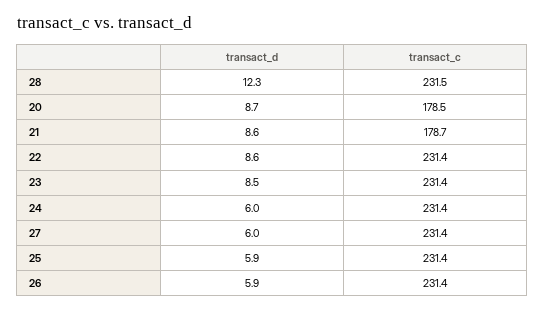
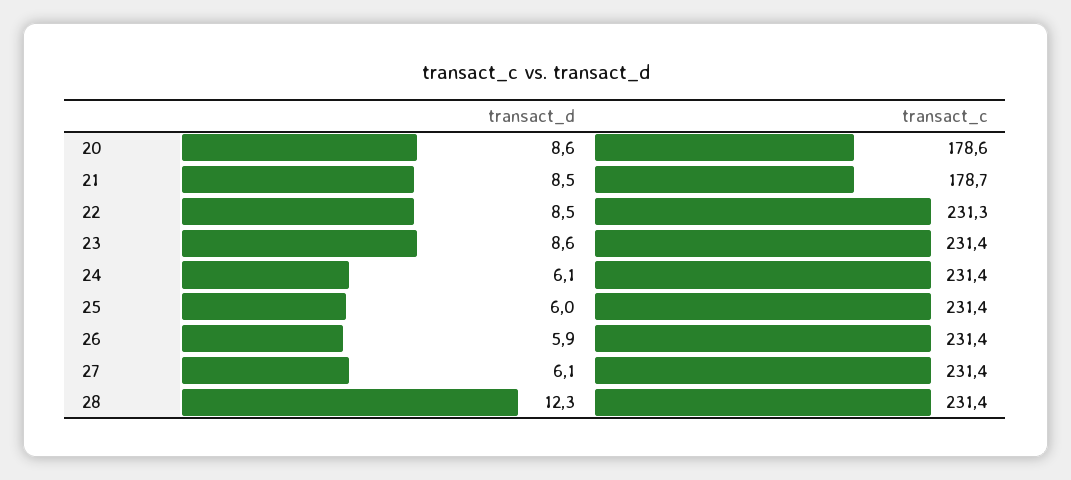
  {
    "transact_d": {
      "28": 12.3,
-     "20": 8.7,
+     "20": 8.6,
-     "21": 8.6,
+     "21": 8.5,
-     "22": 8.6,
+     "22": 8.5,
-     "23": 8.5,
+     "23": 8.6,
-     "24": 6,
+     "24": 6.1,
-     "27": 6,
+     "27": 6.1,
-     "25": 5.9,
+     "25": 6,
      "26": 5.9
    },
    "transact_c": {
-     "28": 231.5,
+     "28": 231.4,
-     "20": 178.5,
+     "20": 178.6,
      "21": 178.7,
-     "22": 231.4,
+     "22": 231.3,
      "23": 231.4,
      "24": 231.4,
      "27": 231.4,
      "25": 231.4,
      "26": 231.4
    }
  }

